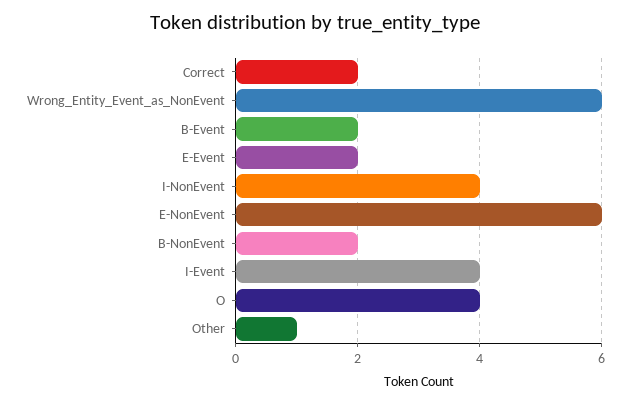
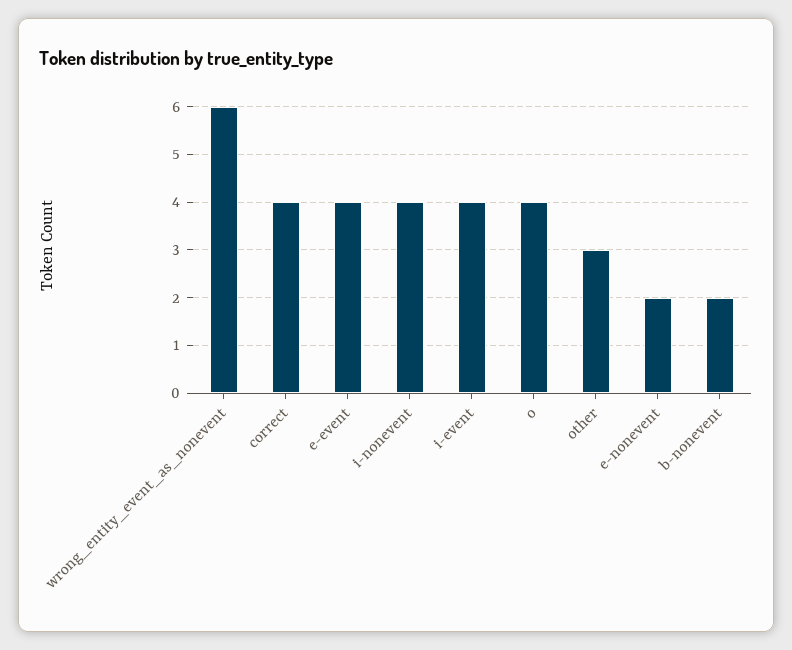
  {
-   "Correct": 2,
+   "Correct": 4,
    "Wrong_Entity_Event_as_NonEvent": 6,
-   "B-Event": 2,
-   "E-Event": 2,
+   "E-Event": 4,
    "I-NonEvent": 4,
-   "E-NonEvent": 6,
+   "E-NonEvent": 2,
    "B-NonEvent": 2,
    "I-Event": 4,
    "O": 4,
-   "Other": 1
+   "Other": 3
  }

